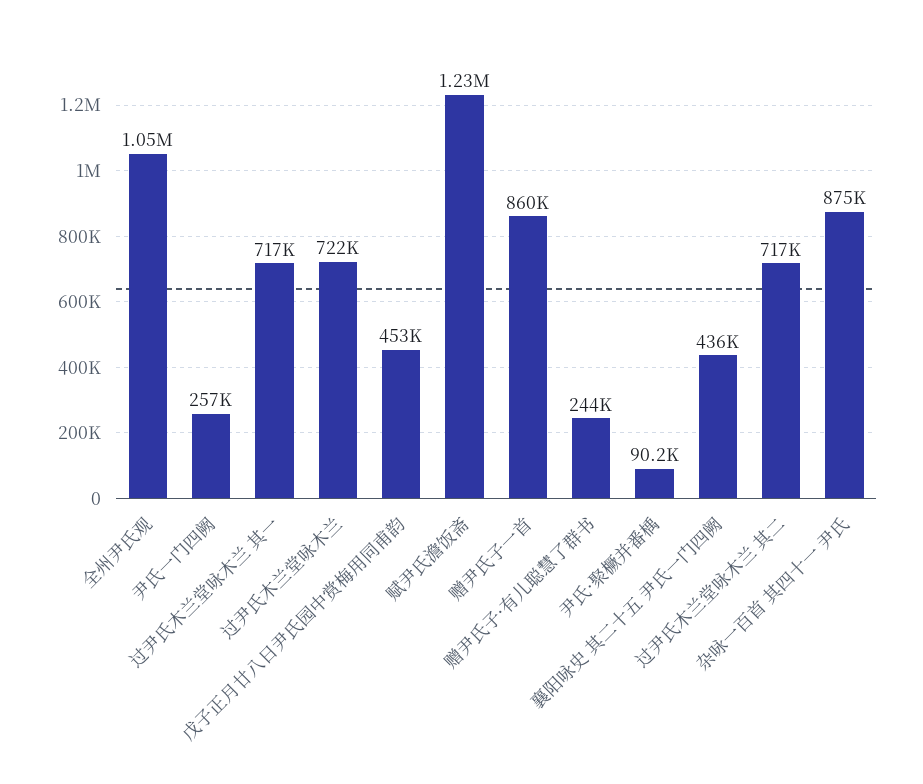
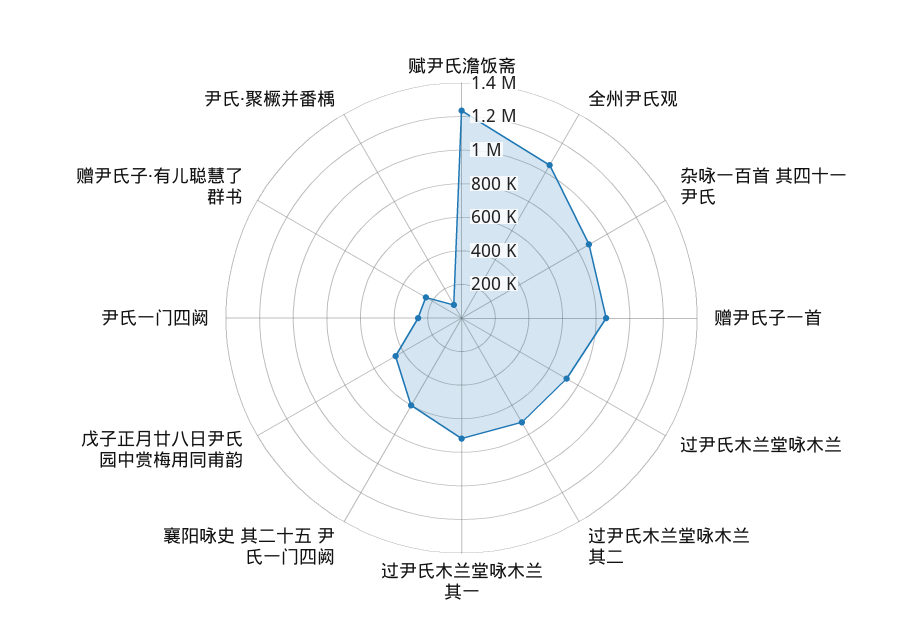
  {
    "全州尹氏观": 1050000,
    "尹氏一门四阙": 257000,
    "过尹氏木兰堂咏木兰 其一": 717000,
    "过尹氏木兰堂咏木兰": 722000,
    "戊子正月廿八日尹氏园中赏梅用同甫韵": 453000,
    "赋尹氏澹饭斋": 1230000,
    "赠尹氏子一首": 860000,
    "赠尹氏子·有儿聪慧了群书": 244000,
    "尹氏·聚橛并番楀": 90200,
-   "襄阳咏史 其二十五 尹氏一门四阙": 436000,
+   "襄阳咏史 其二十五 尹氏一门四阙": 600000,
    "过尹氏木兰堂咏木兰 其二": 717000,
    "杂咏一百首 其四十一 尹氏": 875000
  }

